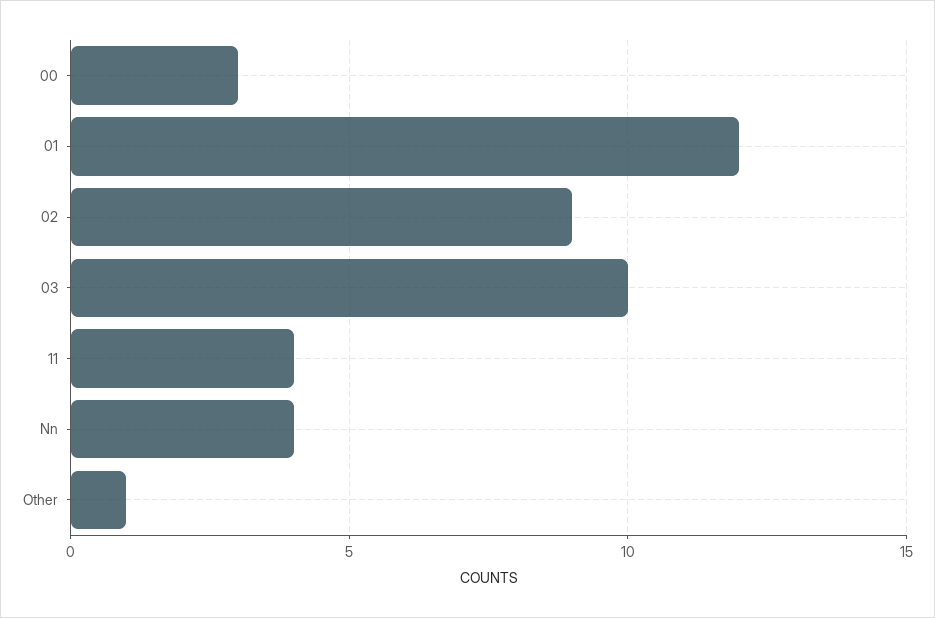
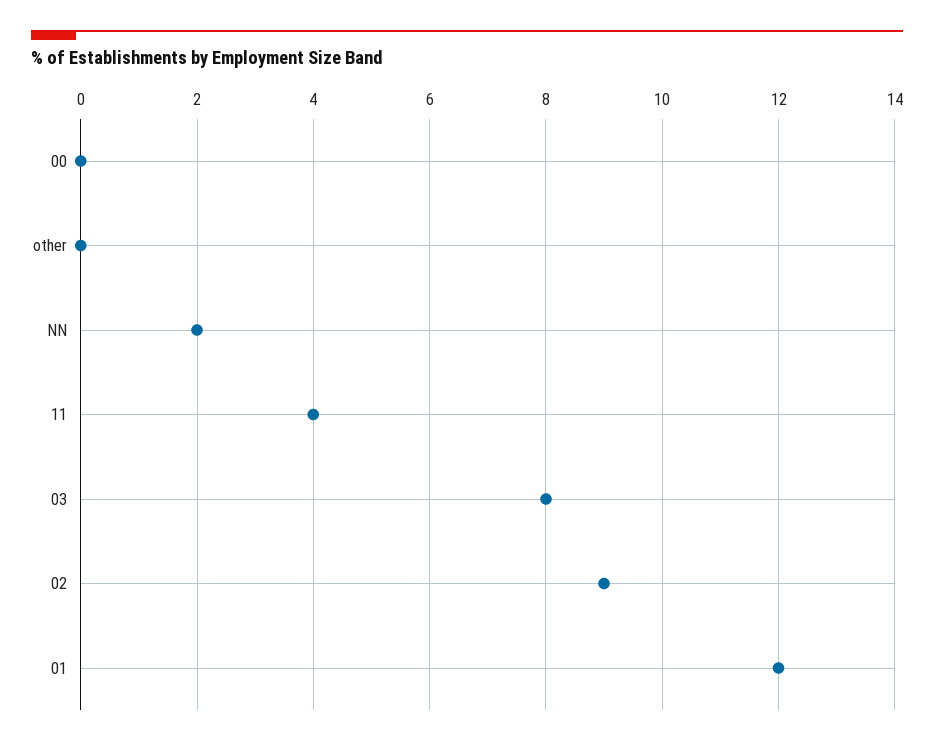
  {
-   "00": 3,
+   "00": 0,
    "01": 12,
    "02": 9,
-   "03": 10,
+   "03": 8,
    "11": 4,
-   "Nn": 4,
+   "Nn": 2,
-   "Other": 1
+   "Other": 0
  }

